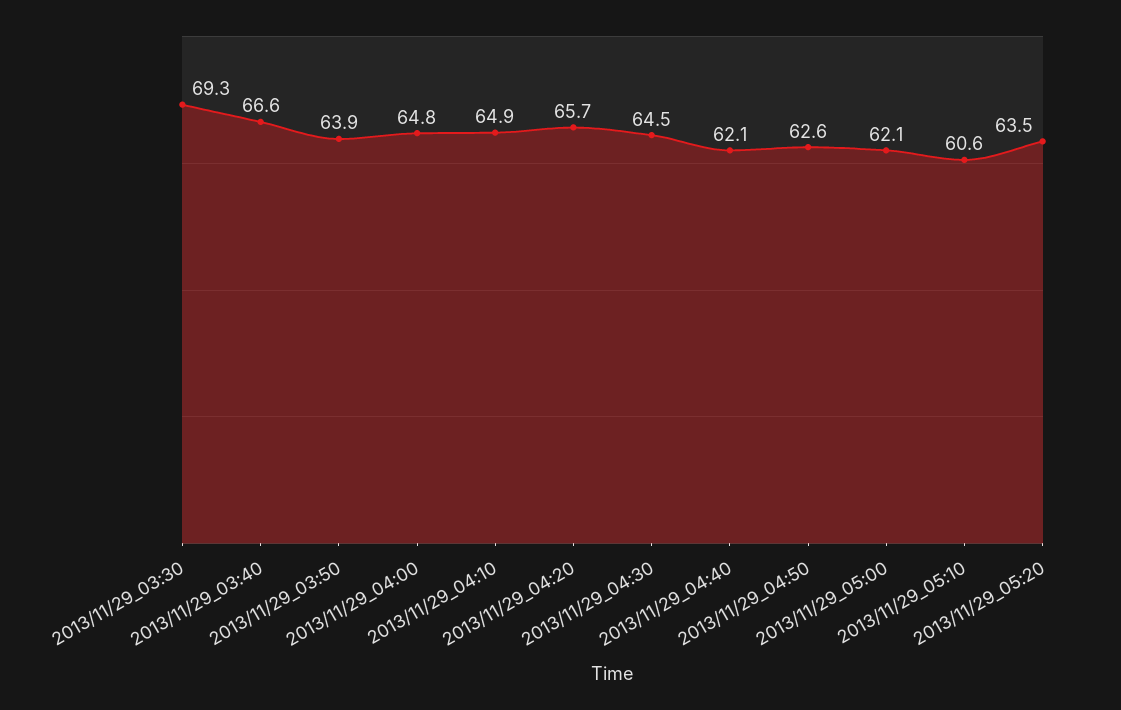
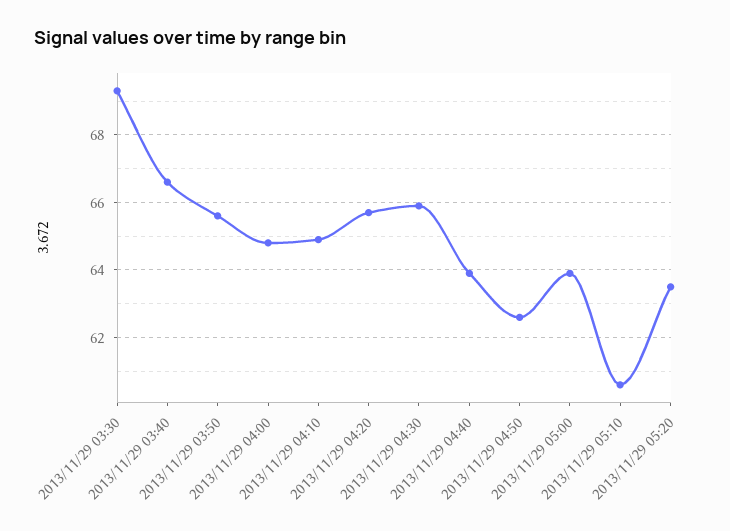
  {
    "2013/11/29_03:30": 69.3,
    "2013/11/29_03:40": 66.6,
-   "2013/11/29_03:50": 63.9,
+   "2013/11/29_03:50": 65.5,
    "2013/11/29_04:00": 64.8,
    "2013/11/29_04:10": 64.9,
    "2013/11/29_04:20": 65.7,
-   "2013/11/29_04:30": 64.5,
+   "2013/11/29_04:30": 66,
-   "2013/11/29_04:40": 62.1,
+   "2013/11/29_04:40": 64,
    "2013/11/29_04:50": 62.6,
-   "2013/11/29_05:00": 62.1,
+   "2013/11/29_05:00": 64,
    "2013/11/29_05:10": 60.6,
    "2013/11/29_05:20": 63.5
  }

